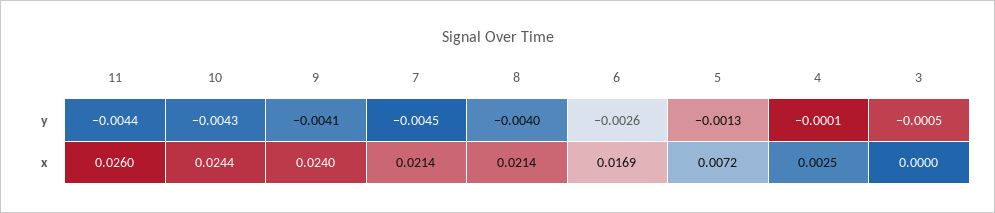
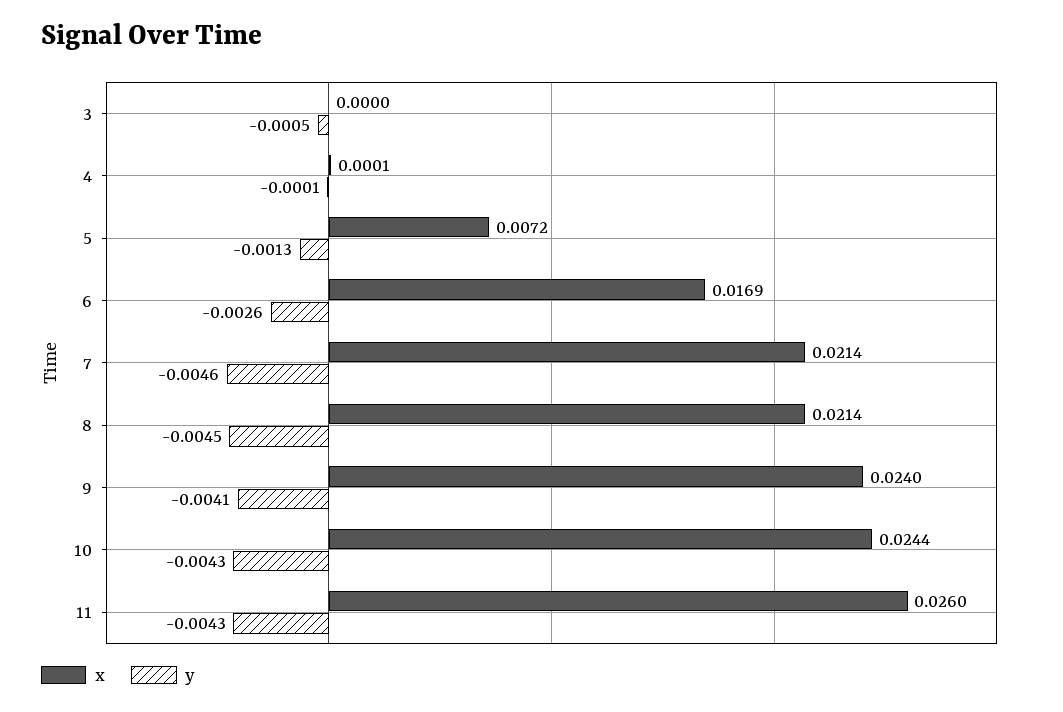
  {
    "y": {
-     "11": -0.0044,
+     "11": -0.0043,
      "10": -0.0043,
      "9": -0.0041,
-     "7": -0.0045,
+     "7": -0.0046,
-     "8": -0.004,
+     "8": -0.0045,
      "6": -0.0026,
      "5": -0.0013,
      "4": -0.0001,
      "3": -0.0005
    },
    "x": {
      "11": 0.026,
      "10": 0.0244,
      "9": 0.024,
      "7": 0.0214,
      "8": 0.0214,
      "6": 0.0169,
      "5": 0.0072,
-     "4": 0.0025,
+     "4": 0.0001,
      "3": 0
    }
  }

